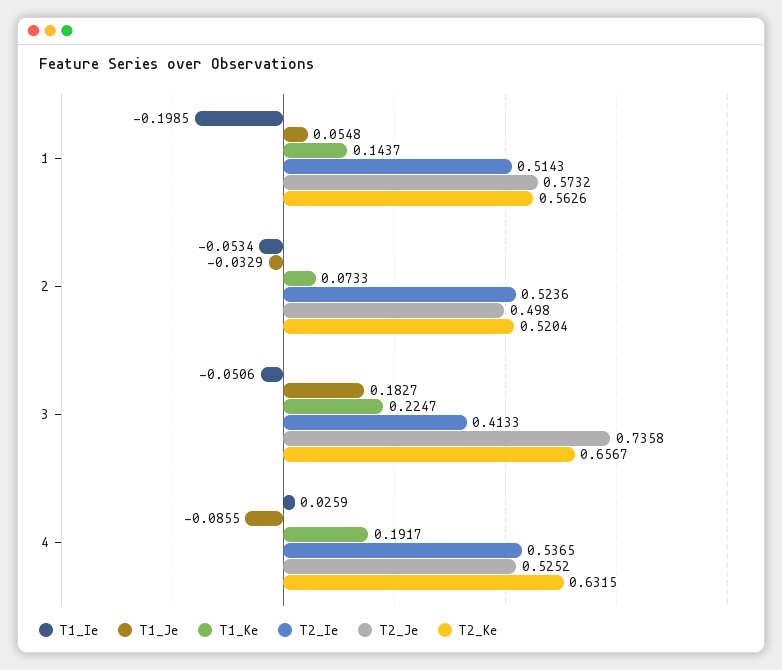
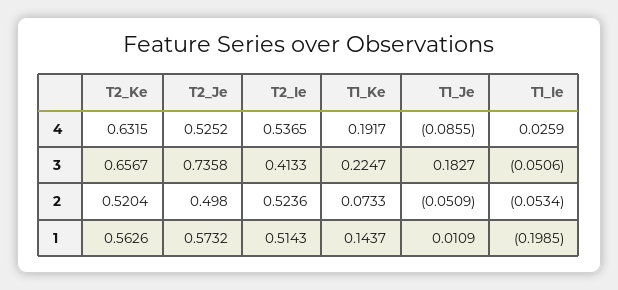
  {
    "T1_Ie": {
      "1": -0.1985,
      "2": -0.0534,
      "3": -0.0506,
      "4": 0.0259
    },
    "T1_Je": {
-     "1": 0.0548,
+     "1": 0.0109,
-     "2": -0.0329,
+     "2": -0.0509,
      "3": 0.1827,
      "4": -0.0855
    },
    "T1_Ke": {
      "1": 0.1437,
      "2": 0.0733,
      "3": 0.2247,
      "4": 0.1917
    },
    "T2_Ie": {
      "1": 0.5143,
      "2": 0.5236,
      "3": 0.4133,
      "4": 0.5365
    },
    "T2_Je": {
      "1": 0.5732,
      "2": 0.498,
      "3": 0.7358,
      "4": 0.5252
    },
    "T2_Ke": {
      "1": 0.5626,
      "2": 0.5204,
      "3": 0.6567,
      "4": 0.6315
    }
  }

